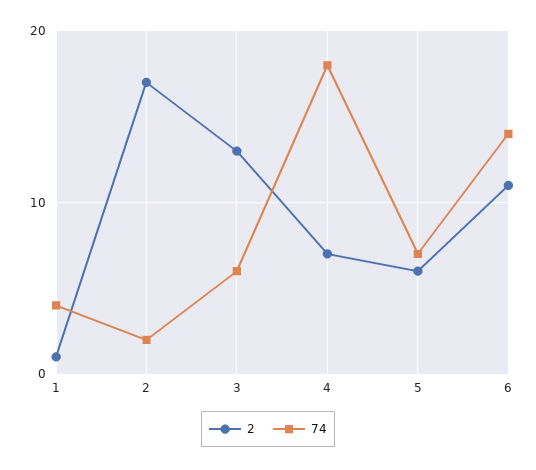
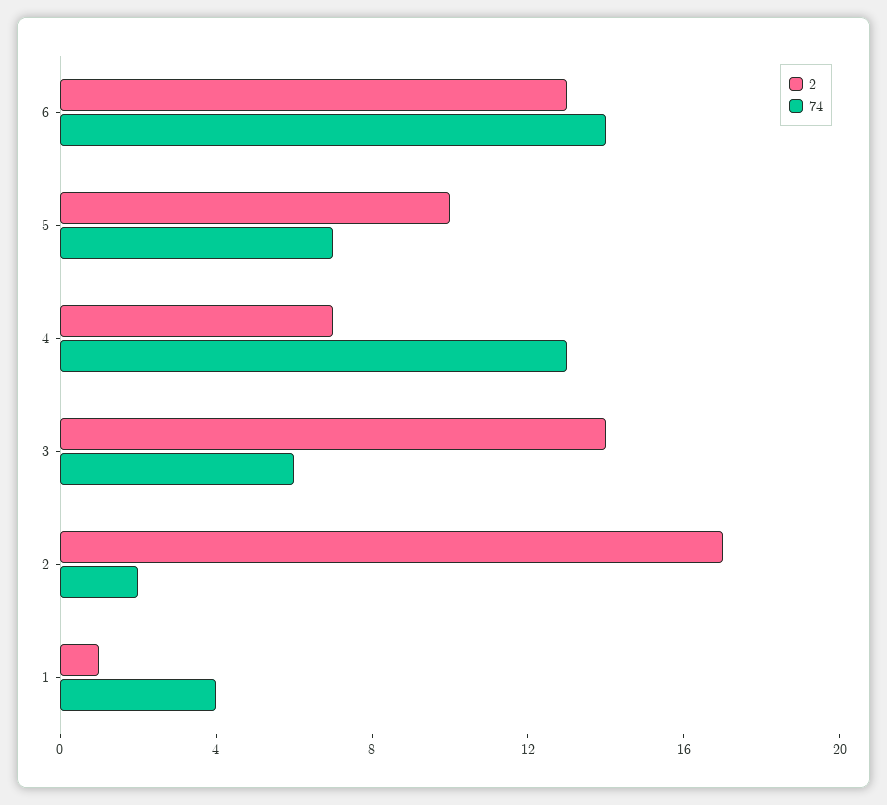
  {
    "2": {
      "1": 1,
      "2": 17,
-     "3": 13,
+     "3": 14,
      "4": 7,
-     "5": 6,
+     "5": 10,
-     "6": 11
+     "6": 13
    },
    "74": {
      "1": 4,
      "2": 2,
      "3": 6,
-     "4": 18,
+     "4": 13,
      "5": 7,
      "6": 14
    }
  }

